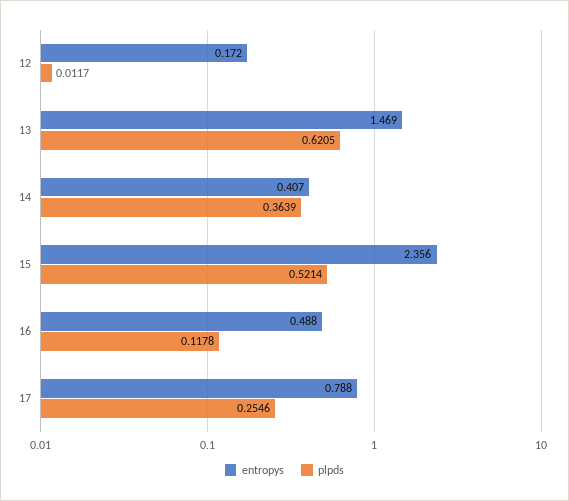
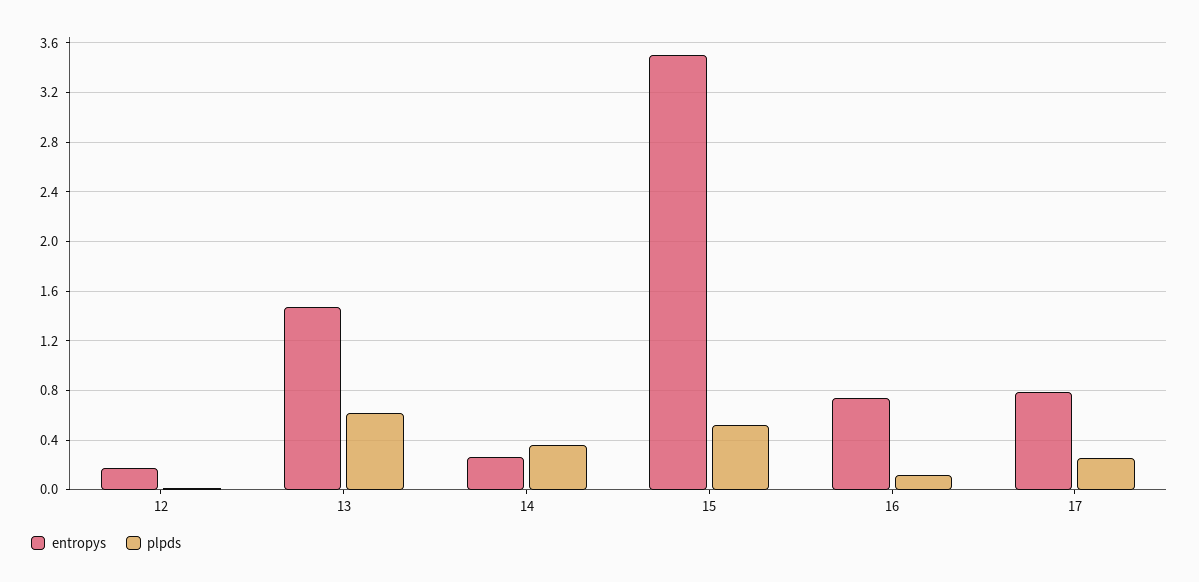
  {
    "entropys": {
      "12": 0.172,
      "13": 1.469,
-     "14": 0.407,
+     "14": 0.25,
-     "15": 2.356,
+     "15": 3.5,
-     "16": 0.488,
+     "16": 0.75,
      "17": 0.788
    },
    "plpds": {
      "12": 0.0117,
      "13": 0.6205,
      "14": 0.3639,
      "15": 0.5214,
      "16": 0.1178,
      "17": 0.2546
    }
  }

